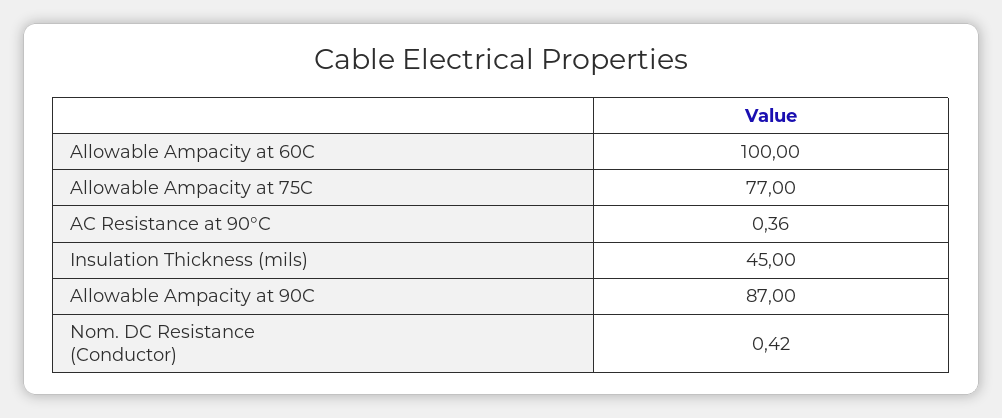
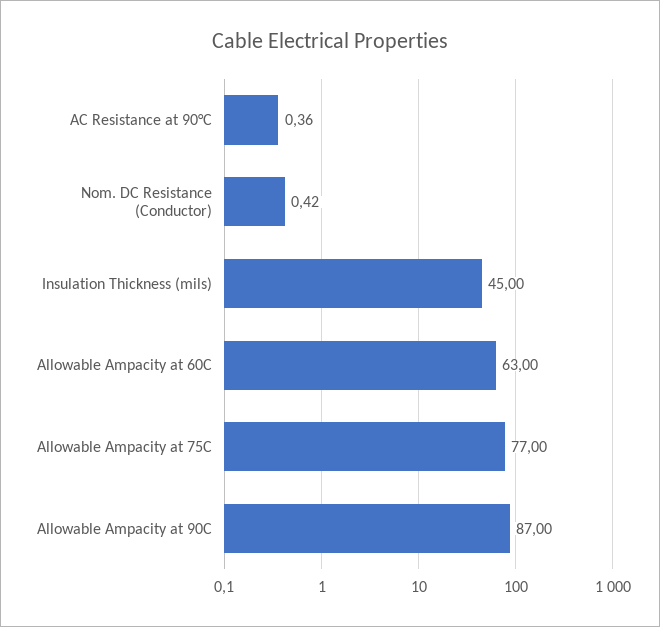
  {
-   "Allowable Ampacity at 60C": 100,
+   "Allowable Ampacity at 60C": 63,
    "Allowable Ampacity at 75C": 77,
    "AC Resistance at 90°C": 0.36,
    "Insulation Thickness (mils)": 45,
    "Allowable Ampacity at 90C": 87,
    "Nom. DC Resistance (Conductor)": 0.42
  }

